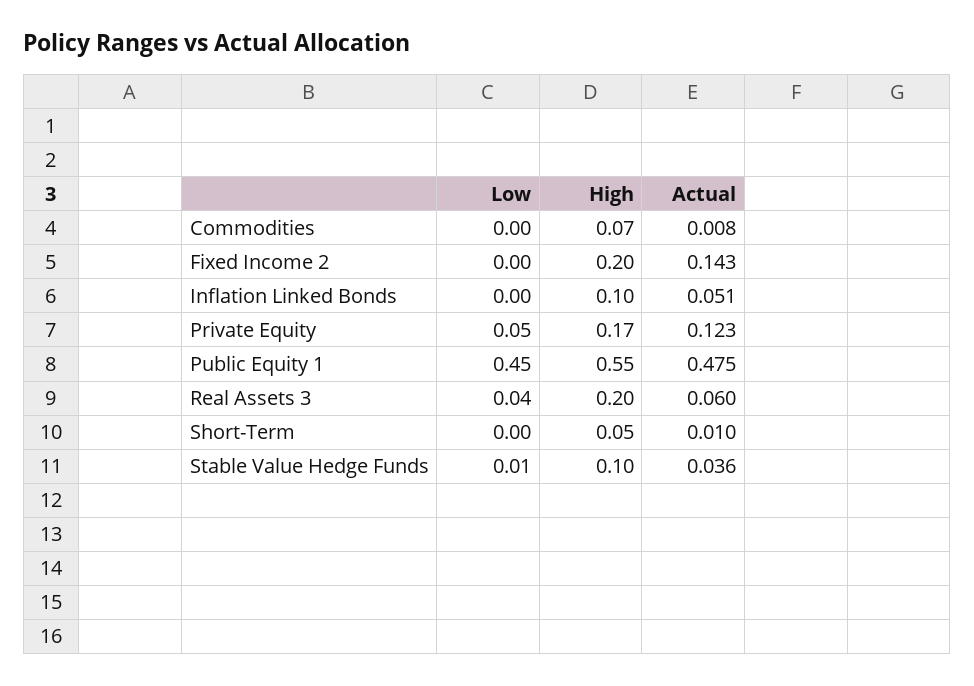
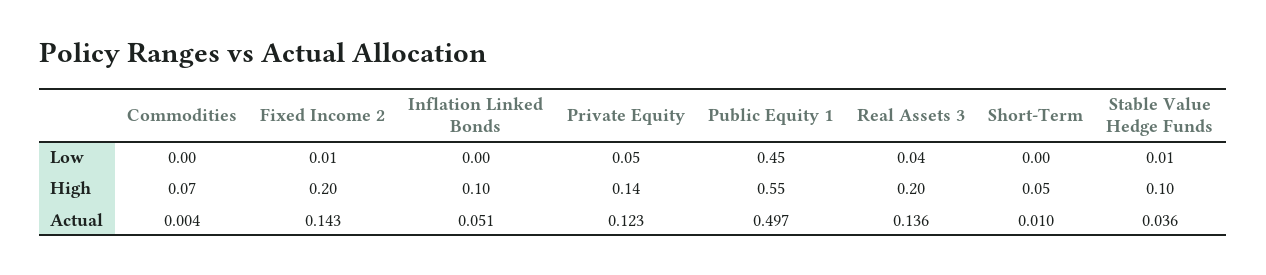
  {
    "Low": {
      "Commodities": 0,
-     "Fixed Income 2": 0,
+     "Fixed Income 2": 0.01,
      "Inflation Linked Bonds": 0,
      "Private Equity": 0.05,
      "Public Equity 1": 0.45,
      "Real Assets 3": 0.04,
      "Short-Term": 0,
      "Stable Value Hedge Funds": 0.01
    },
    "High": {
      "Commodities": 0.07,
      "Fixed Income 2": 0.2,
      "Inflation Linked Bonds": 0.1,
-     "Private Equity": 0.17,
+     "Private Equity": 0.14,
      "Public Equity 1": 0.55,
      "Real Assets 3": 0.2,
      "Short-Term": 0.05,
      "Stable Value Hedge Funds": 0.1
    },
    "Actual": {
-     "Commodities": 0.008,
+     "Commodities": 0.004,
      "Fixed Income 2": 0.143,
      "Inflation Linked Bonds": 0.051,
      "Private Equity": 0.123,
-     "Public Equity 1": 0.475,
+     "Public Equity 1": 0.497,
-     "Real Assets 3": 0.06,
+     "Real Assets 3": 0.136,
      "Short-Term": 0.01,
      "Stable Value Hedge Funds": 0.036
    }
  }

